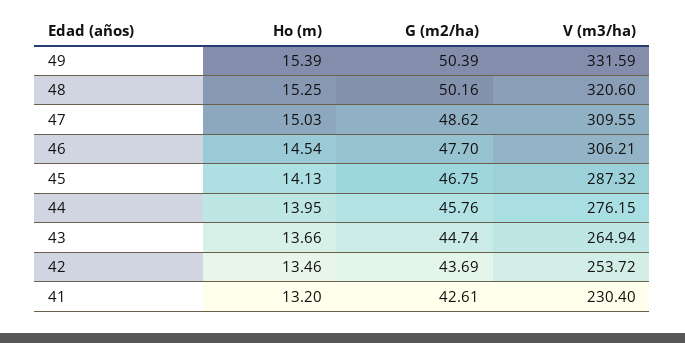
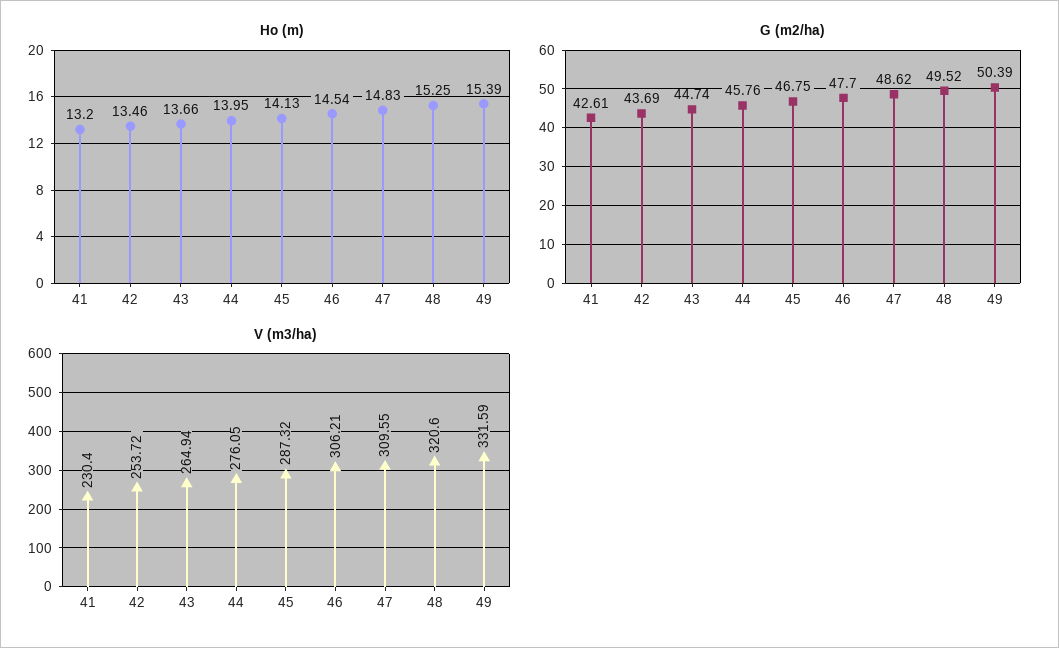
  {
    "Ho (m)": {
      "49": 15.39,
      "48": 15.25,
-     "47": 15.03,
+     "47": 14.83,
      "46": 14.54,
      "45": 14.13,
      "44": 13.95,
      "43": 13.66,
      "42": 13.46,
      "41": 13.2
    },
    "G (m2/ha)": {
      "49": 50.39,
-     "48": 50.16,
+     "48": 49.52,
      "47": 48.62,
      "46": 47.7,
      "45": 46.75,
      "44": 45.76,
      "43": 44.74,
      "42": 43.69,
      "41": 42.61
    },
    "V (m3/ha)": {
      "49": 331.59,
      "48": 320.6,
      "47": 309.55,
      "46": 306.21,
      "45": 287.32,
-     "44": 276.15,
+     "44": 276.05,
      "43": 264.94,
      "42": 253.72,
      "41": 230.4
    }
  }

